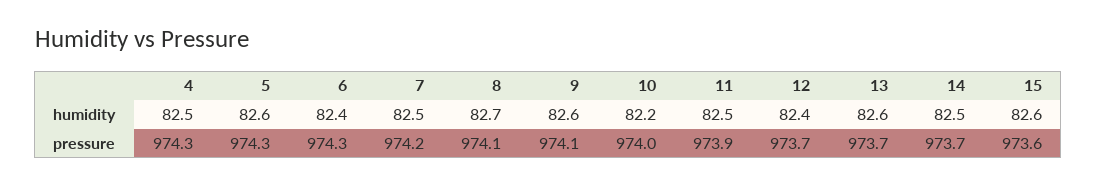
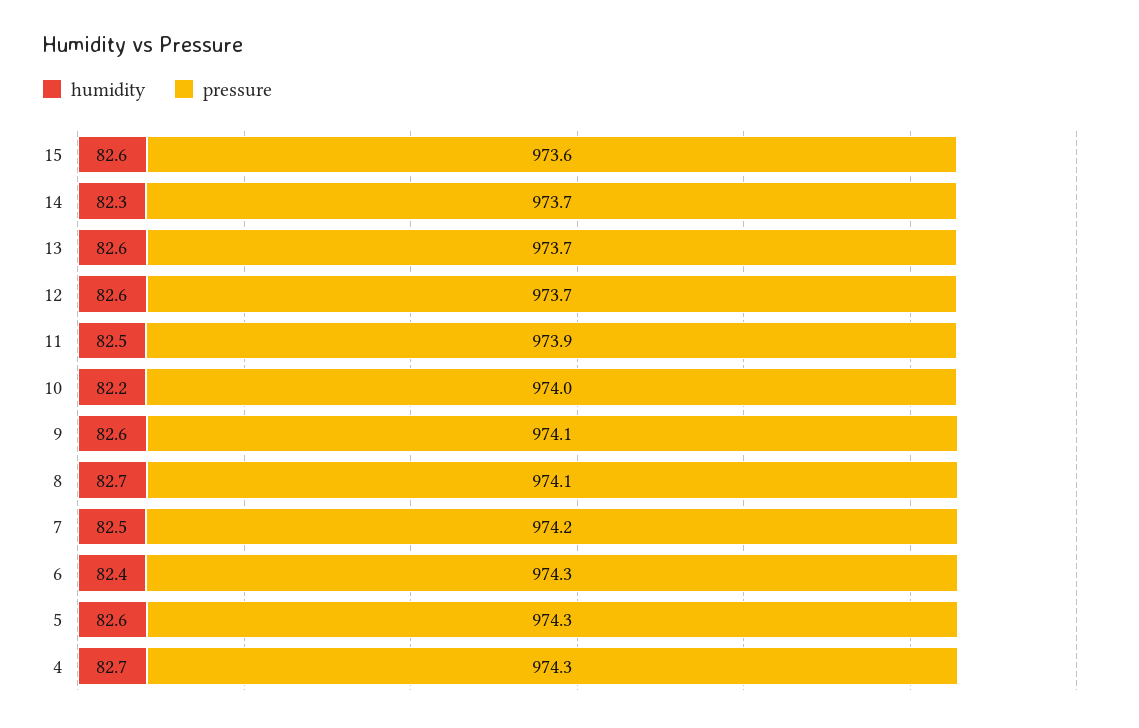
  {
    "humidity": {
-     "4": 82.5,
+     "4": 82.7,
      "5": 82.6,
      "6": 82.4,
      "7": 82.5,
      "8": 82.7,
      "9": 82.6,
      "10": 82.2,
      "11": 82.5,
-     "12": 82.4,
+     "12": 82.6,
      "13": 82.6,
-     "14": 82.5,
+     "14": 82.3,
      "15": 82.6
    },
    "pressure": {
      "4": 974.3,
      "5": 974.3,
      "6": 974.3,
      "7": 974.2,
      "8": 974.1,
      "9": 974.1,
      "10": 974,
      "11": 973.9,
      "12": 973.7,
      "13": 973.7,
      "14": 973.7,
      "15": 973.6
    }
  }

